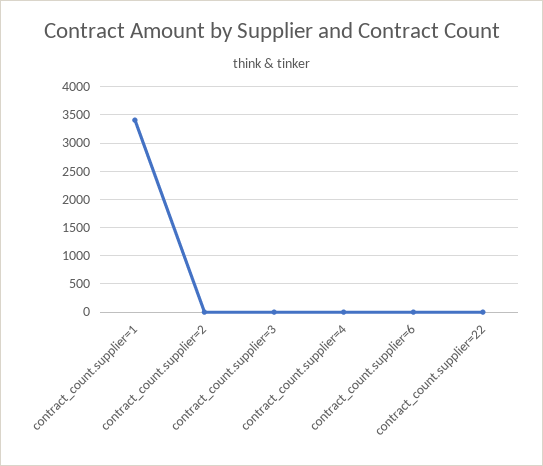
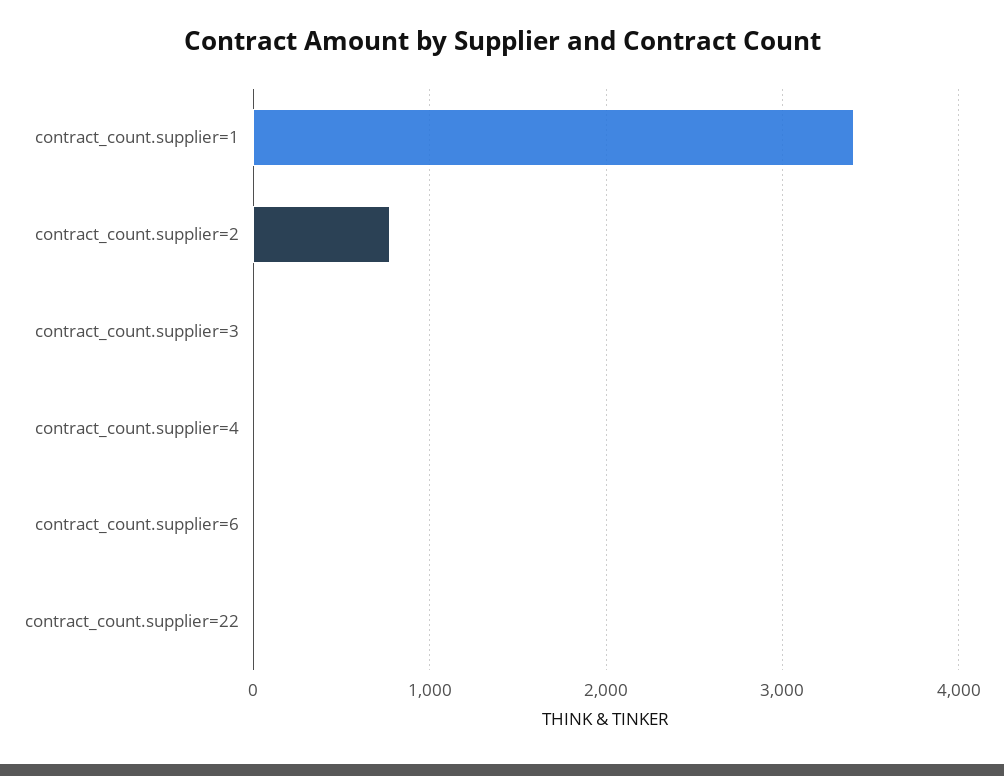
  {
    "contract_count.supplier=1": 3400,
-   "contract_count.supplier=2": 0,
+   "contract_count.supplier=2": 800,
    "contract_count.supplier=3": 0,
    "contract_count.supplier=4": 0,
    "contract_count.supplier=6": 0,
    "contract_count.supplier=22": 0
  }

